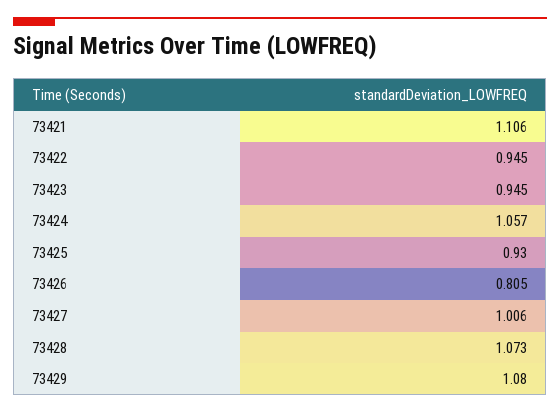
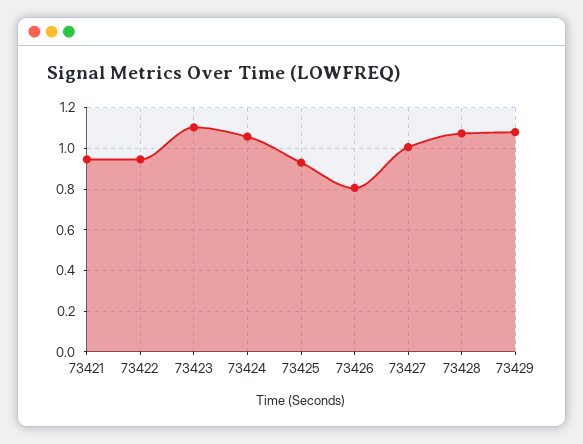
  {
-   "73421": 1.106,
+   "73421": 0.95,
    "73422": 0.945,
-   "73423": 0.945,
+   "73423": 1.1,
    "73424": 1.057,
    "73425": 0.93,
    "73426": 0.805,
    "73427": 1.006,
    "73428": 1.073,
    "73429": 1.08
  }

